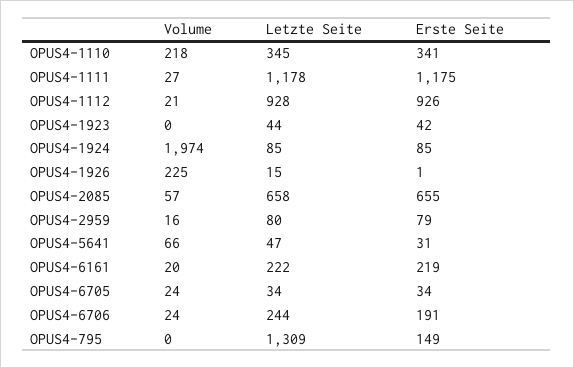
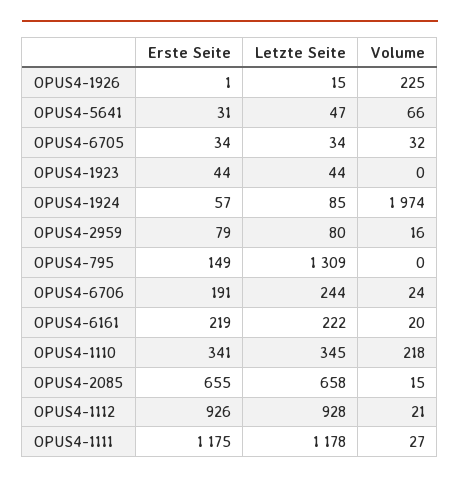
  {
    "Volume": {
      "OPUS4-1110": 218,
      "OPUS4-1111": 27,
      "OPUS4-1112": 21,
      "OPUS4-1923": 0,
      "OPUS4-1924": 1974,
      "OPUS4-1926": 225,
-     "OPUS4-2085": 57,
+     "OPUS4-2085": 15,
      "OPUS4-2959": 16,
      "OPUS4-5641": 66,
      "OPUS4-6161": 20,
-     "OPUS4-6705": 24,
+     "OPUS4-6705": 32,
      "OPUS4-6706": 24,
      "OPUS4-795": 0
    },
    "Letzte Seite": {
      "OPUS4-1110": 345,
      "OPUS4-1111": 1178,
      "OPUS4-1112": 928,
      "OPUS4-1923": 44,
      "OPUS4-1924": 85,
      "OPUS4-1926": 15,
      "OPUS4-2085": 658,
      "OPUS4-2959": 80,
      "OPUS4-5641": 47,
      "OPUS4-6161": 222,
      "OPUS4-6705": 34,
      "OPUS4-6706": 244,
      "OPUS4-795": 1309
    },
    "Erste Seite": {
      "OPUS4-1110": 341,
      "OPUS4-1111": 1175,
      "OPUS4-1112": 926,
-     "OPUS4-1923": 42,
+     "OPUS4-1923": 44,
-     "OPUS4-1924": 85,
+     "OPUS4-1924": 57,
      "OPUS4-1926": 1,
      "OPUS4-2085": 655,
      "OPUS4-2959": 79,
      "OPUS4-5641": 31,
      "OPUS4-6161": 219,
      "OPUS4-6705": 34,
      "OPUS4-6706": 191,
      "OPUS4-795": 149
    }
  }

